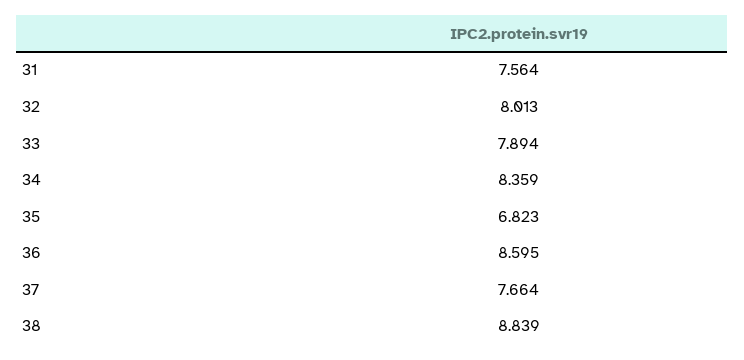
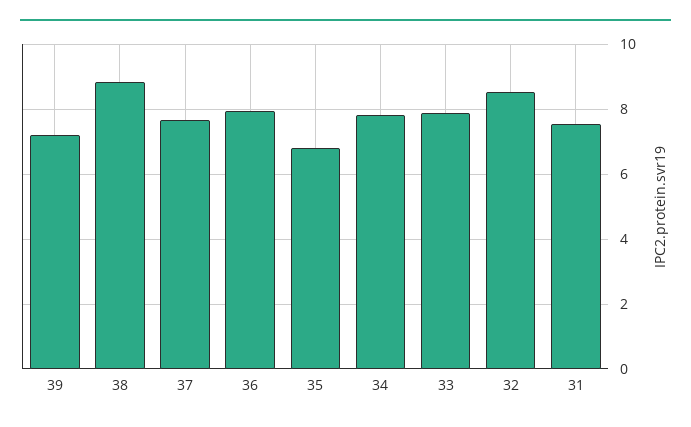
  {
    "31": 7.564,
-   "32": 8.013,
+   "32": 8.6,
    "33": 7.894,
-   "34": 8.359,
+   "34": 7.8,
    "35": 6.823,
-   "36": 8.595,
+   "36": 8,
    "37": 7.664,
-   "38": 8.839
+   "38": 8.839,
+   "39": 7.2
  }

